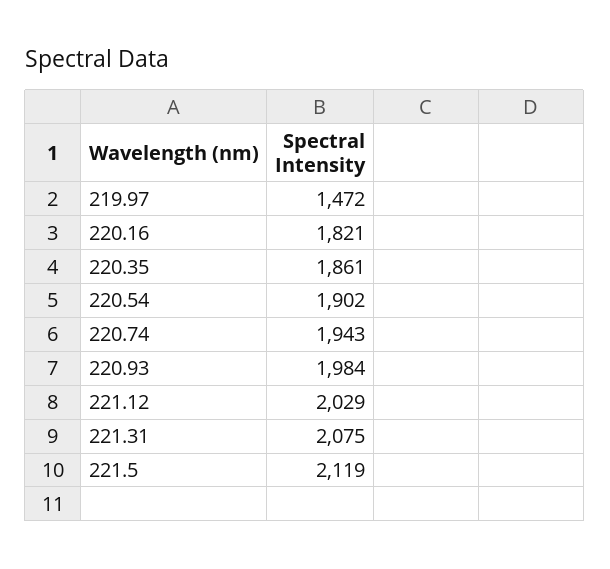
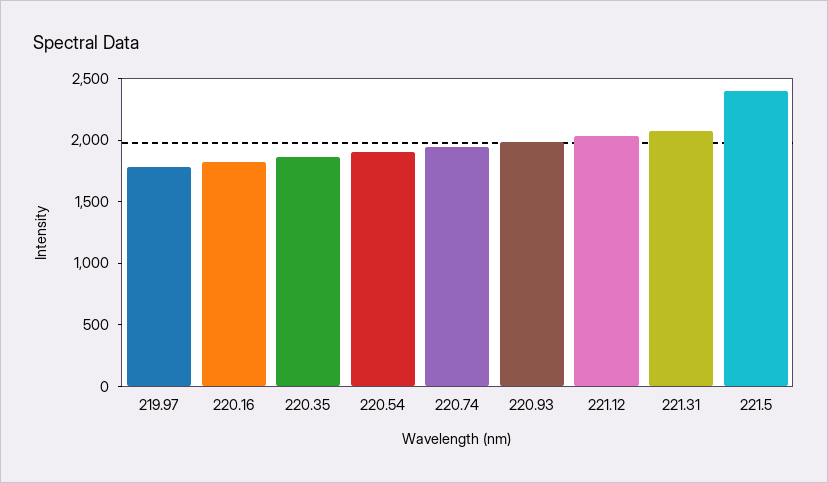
  {
-   "219.97": 1472,
+   "219.97": 1800,
    "220.16": 1821,
    "220.35": 1861,
    "220.54": 1902,
    "220.74": 1943,
    "220.93": 1984,
    "221.12": 2029,
    "221.31": 2075,
-   "221.5": 2119
+   "221.5": 2400
  }

